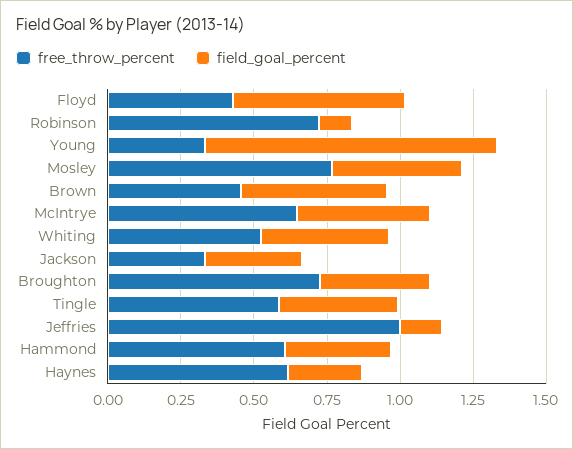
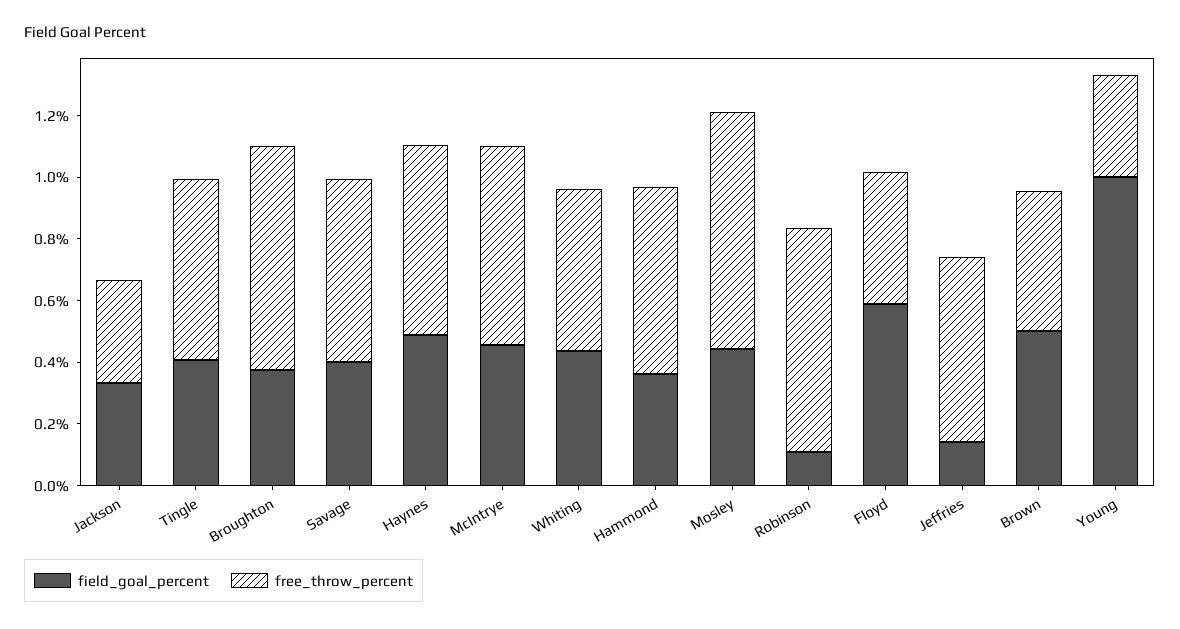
  {
    "free_throw_percent": {
      "Floyd": 0.45,
      "Robinson": 0.7,
      "Young": 0.35,
      "Mosley": 0.75,
      "Brown": 0.45,
      "McIntrye": 0.65,
      "Whiting": 0.55,
      "Jackson": 0.35,
      "Broughton": 0.75,
      "Tingle": 0.6,
-     "Jeffries": 1,
+     "Jeffries": 0.6,
      "Hammond": 0.6,
-     "Haynes": 0.6
+     "Haynes": 0.6,
+     "Savage": 0.6
    },
    "field_goal_percent": {
      "Floyd": 0.6,
      "Robinson": 0.1,
      "Young": 1,
      "Mosley": 0.45,
      "Brown": 0.5,
      "McIntrye": 0.45,
      "Whiting": 0.45,
      "Jackson": 0.35,
      "Broughton": 0.35,
      "Tingle": 0.4,
      "Jeffries": 0.15,
      "Hammond": 0.35,
-     "Haynes": 0.25
+     "Haynes": 0.5,
+     "Savage": 0.4
    }
  }

